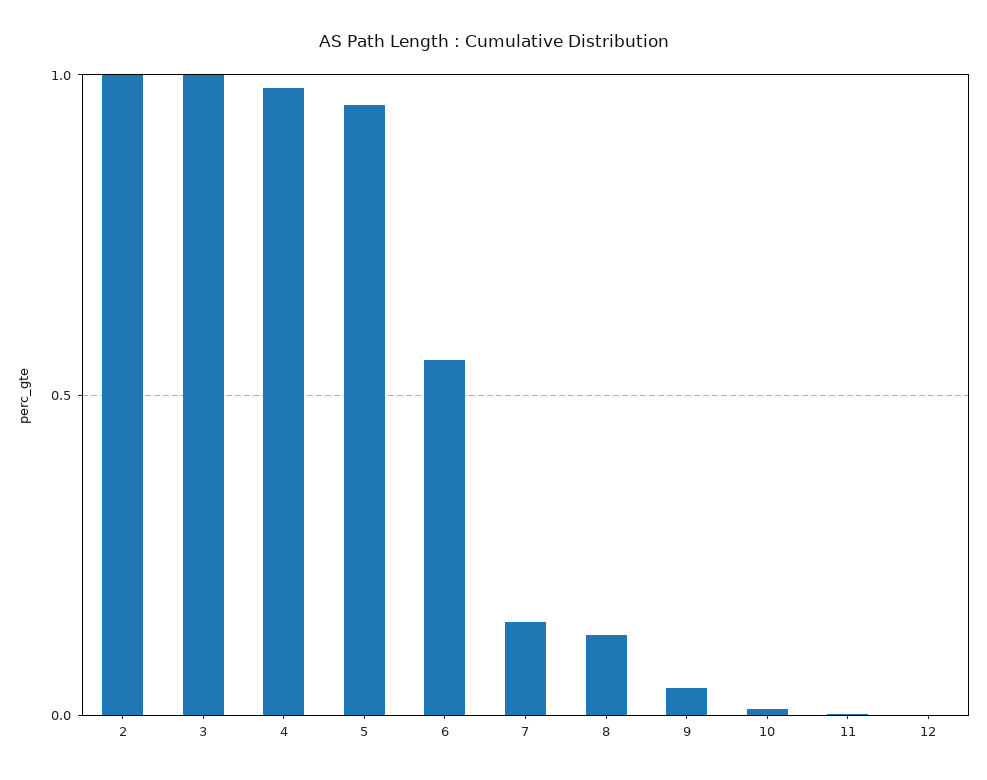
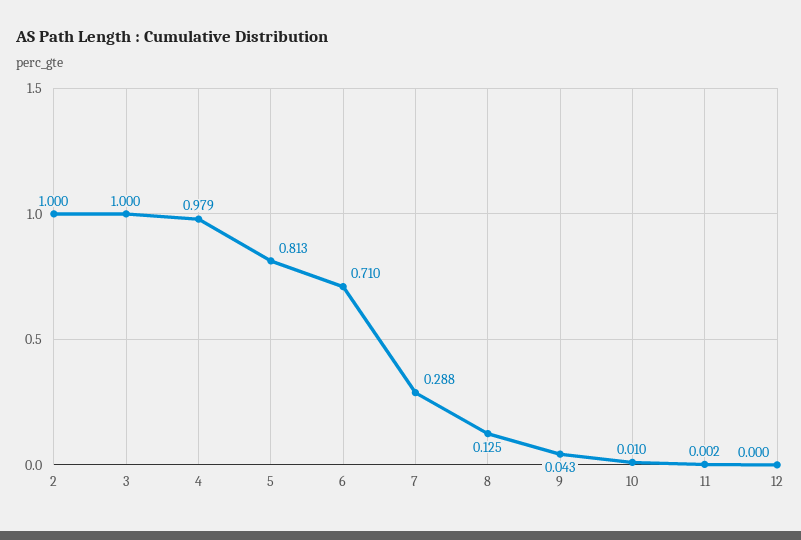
  {
    "2": 1,
    "3": 1,
    "4": 0.979,
-   "5": 0.95,
+   "5": 0.813,
-   "6": 0.55,
+   "6": 0.71,
-   "7": 0.15,
+   "7": 0.288,
    "8": 0.125,
    "9": 0.043,
    "10": 0.01,
    "11": 0.002,
    "12": 0
  }

